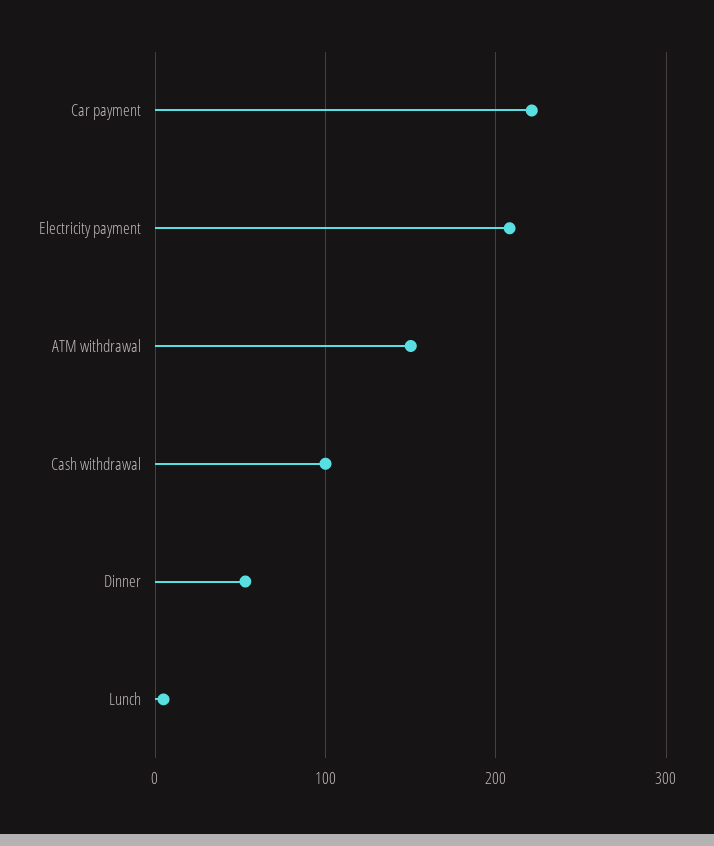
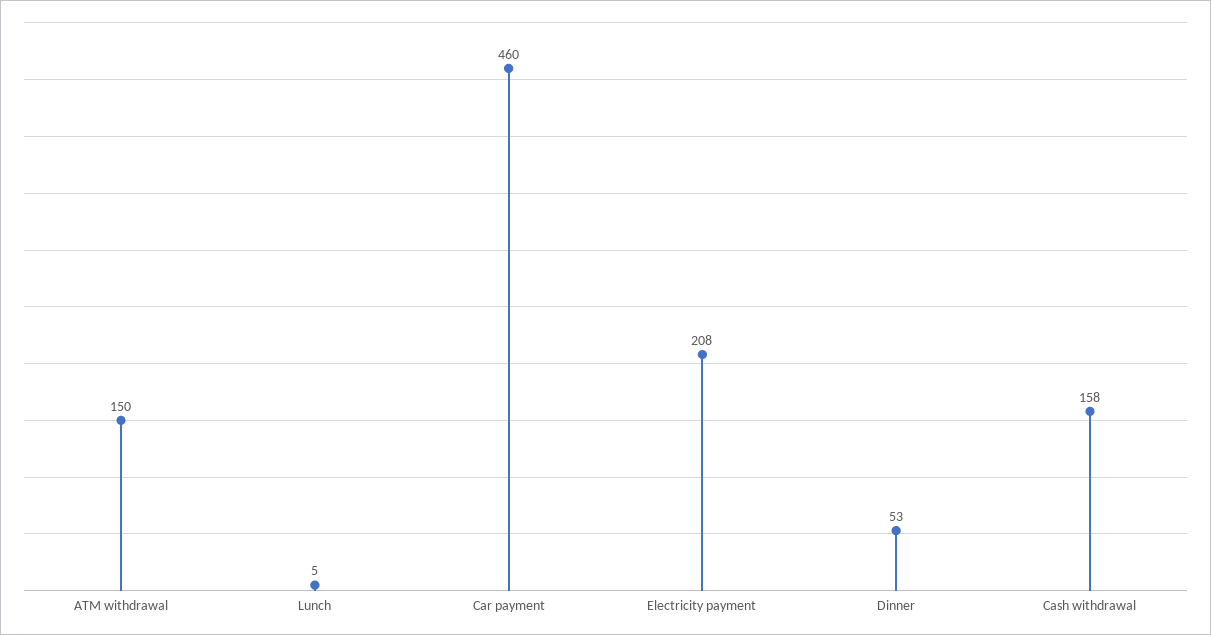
  {
-   "Car payment": 220,
+   "Car payment": 460,
    "Electricity payment": 208,
    "ATM withdrawal": 150,
-   "Cash withdrawal": 100,
+   "Cash withdrawal": 158,
    "Dinner": 53,
    "Lunch": 5
  }

